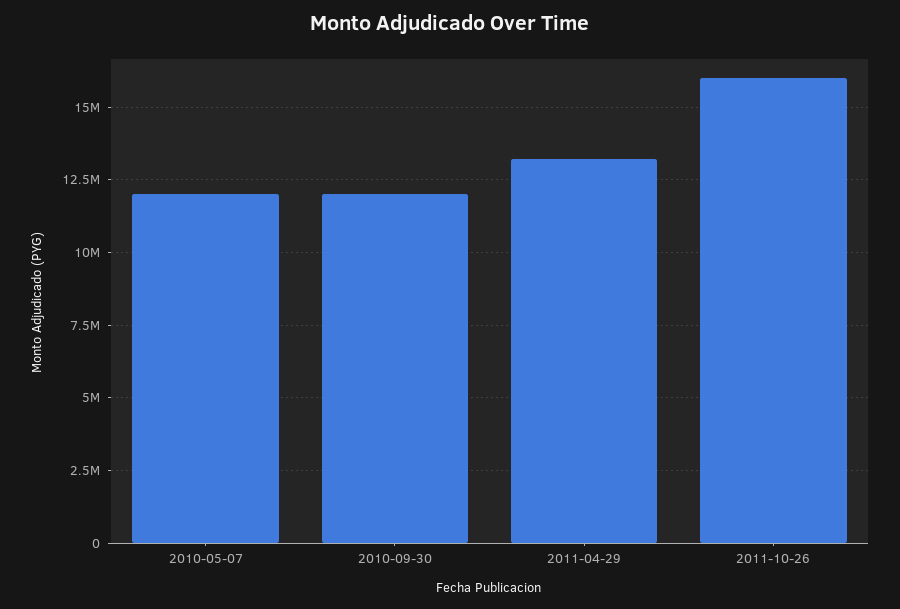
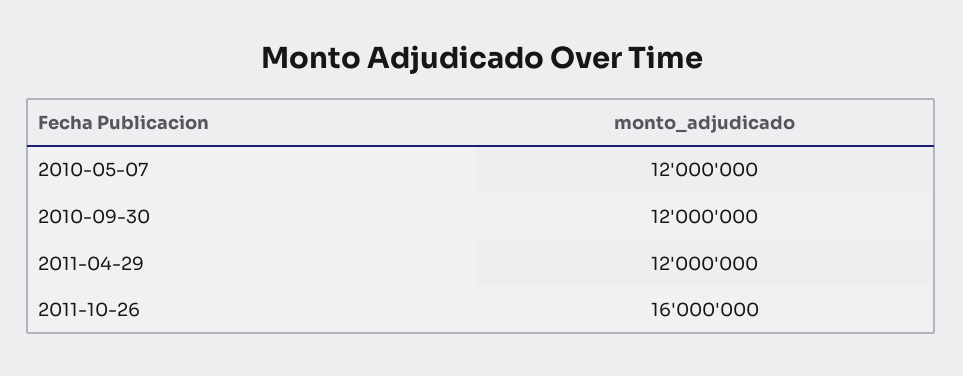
  {
    "2010-05-07": 12000000,
    "2010-09-30": 12000000,
-   "2011-04-29": 13250000,
+   "2011-04-29": 12000000,
    "2011-10-26": 16000000
  }

